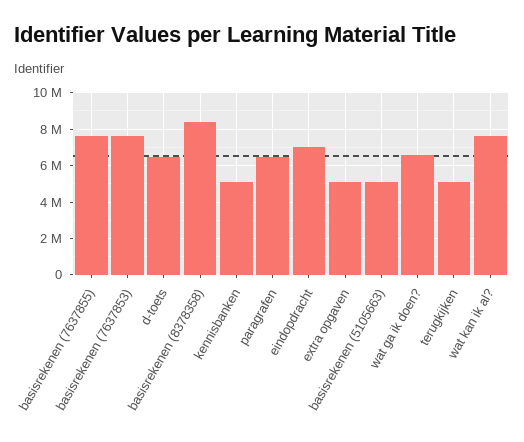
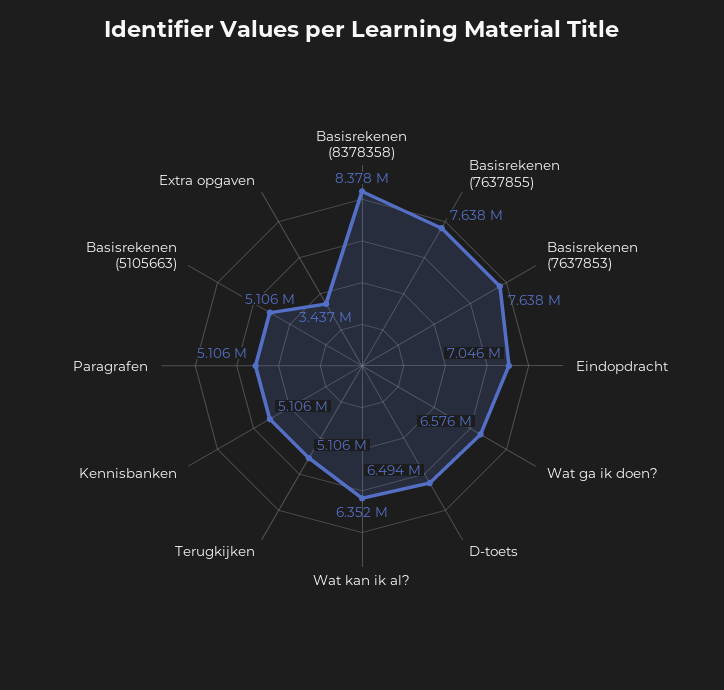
  {
    "basisrekenen (7637855)": 7638000,
    "basisrekenen (7637853)": 7638000,
    "d-toets": 6494000,
    "basisrekenen (8378358)": 8378000,
    "kennisbanken": 5106000,
-   "paragrafen": 6500000,
+   "paragrafen": 5106000,
    "eindopdracht": 7046000,
-   "extra opgaven": 5000000,
+   "extra opgaven": 3437000,
    "basisrekenen (5105663)": 5106000,
    "wat ga ik doen?": 6576000,
    "terugkijken": 5106000,
-   "wat kan ik al?": 7500000
+   "wat kan ik al?": 6352000
  }

